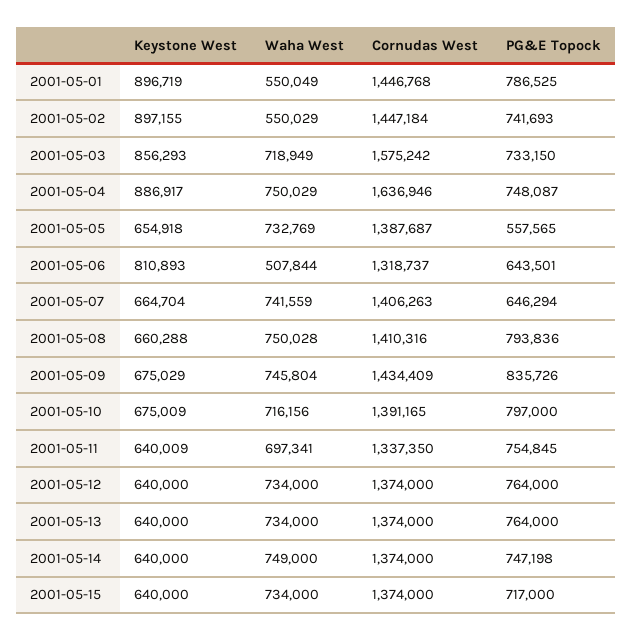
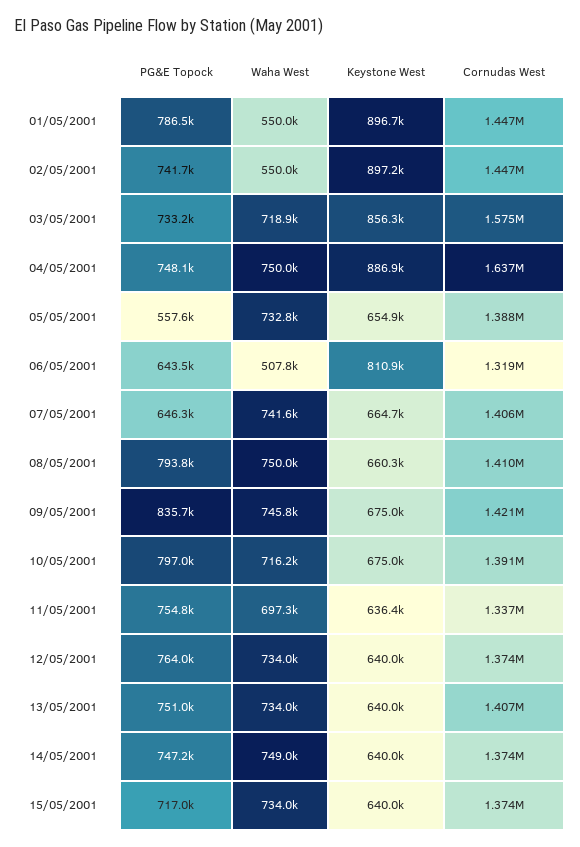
  {
    "Keystone West": {
      "2001-05-01": 896719,
      "2001-05-02": 897155,
      "2001-05-03": 856293,
      "2001-05-04": 886917,
      "2001-05-05": 654918,
      "2001-05-06": 810893,
      "2001-05-07": 664704,
      "2001-05-08": 660288,
      "2001-05-09": 675029,
      "2001-05-10": 675009,
-     "2001-05-11": 640009,
+     "2001-05-11": 636400,
      "2001-05-12": 640000,
      "2001-05-13": 640000,
      "2001-05-14": 640000,
      "2001-05-15": 640000
    },
    "Waha West": {
      "2001-05-01": 550049,
      "2001-05-02": 550029,
      "2001-05-03": 718949,
      "2001-05-04": 750029,
      "2001-05-05": 732769,
      "2001-05-06": 507844,
      "2001-05-07": 741559,
      "2001-05-08": 750028,
      "2001-05-09": 745804,
      "2001-05-10": 716156,
      "2001-05-11": 697341,
      "2001-05-12": 734000,
      "2001-05-13": 734000,
      "2001-05-14": 749000,
      "2001-05-15": 734000
    },
    "Cornudas West": {
      "2001-05-01": 1446768,
      "2001-05-02": 1447184,
      "2001-05-03": 1575242,
      "2001-05-04": 1636946,
      "2001-05-05": 1387687,
      "2001-05-06": 1318737,
      "2001-05-07": 1406263,
      "2001-05-08": 1410316,
-     "2001-05-09": 1434409,
+     "2001-05-09": 1421000,
      "2001-05-10": 1391165,
      "2001-05-11": 1337350,
      "2001-05-12": 1374000,
-     "2001-05-13": 1374000,
+     "2001-05-13": 1407000,
      "2001-05-14": 1374000,
      "2001-05-15": 1374000
    },
    "PG&E Topock": {
      "2001-05-01": 786525,
      "2001-05-02": 741693,
      "2001-05-03": 733150,
      "2001-05-04": 748087,
      "2001-05-05": 557565,
      "2001-05-06": 643501,
      "2001-05-07": 646294,
      "2001-05-08": 793836,
      "2001-05-09": 835726,
      "2001-05-10": 797000,
      "2001-05-11": 754845,
      "2001-05-12": 764000,
-     "2001-05-13": 764000,
+     "2001-05-13": 751000,
      "2001-05-14": 747198,
      "2001-05-15": 717000
    }
  }

